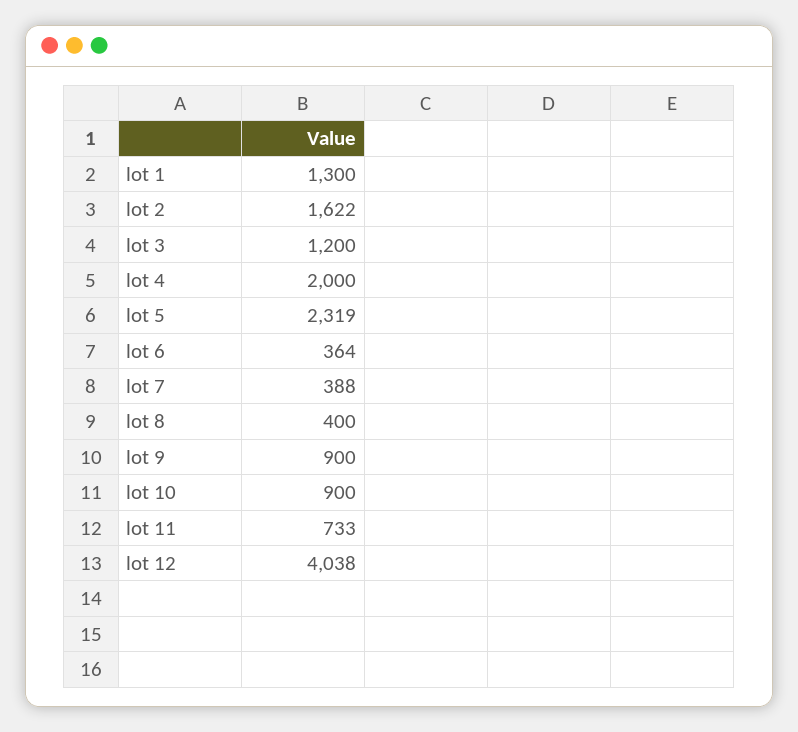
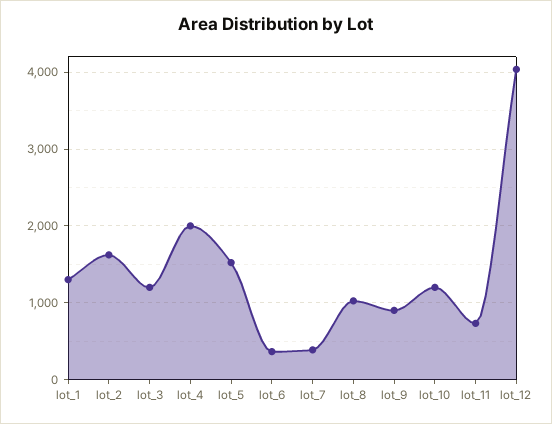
  {
    "lot 1": 1300,
    "lot 2": 1622,
    "lot 3": 1200,
    "lot 4": 2000,
-   "lot 5": 2319,
+   "lot 5": 1500,
    "lot 6": 364,
    "lot 7": 388,
-   "lot 8": 400,
+   "lot 8": 1000,
    "lot 9": 900,
-   "lot 10": 900,
+   "lot 10": 1200,
    "lot 11": 733,
    "lot 12": 4038
  }

